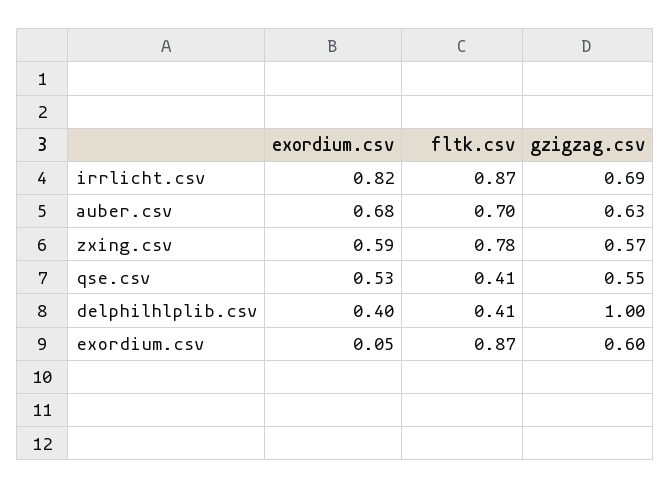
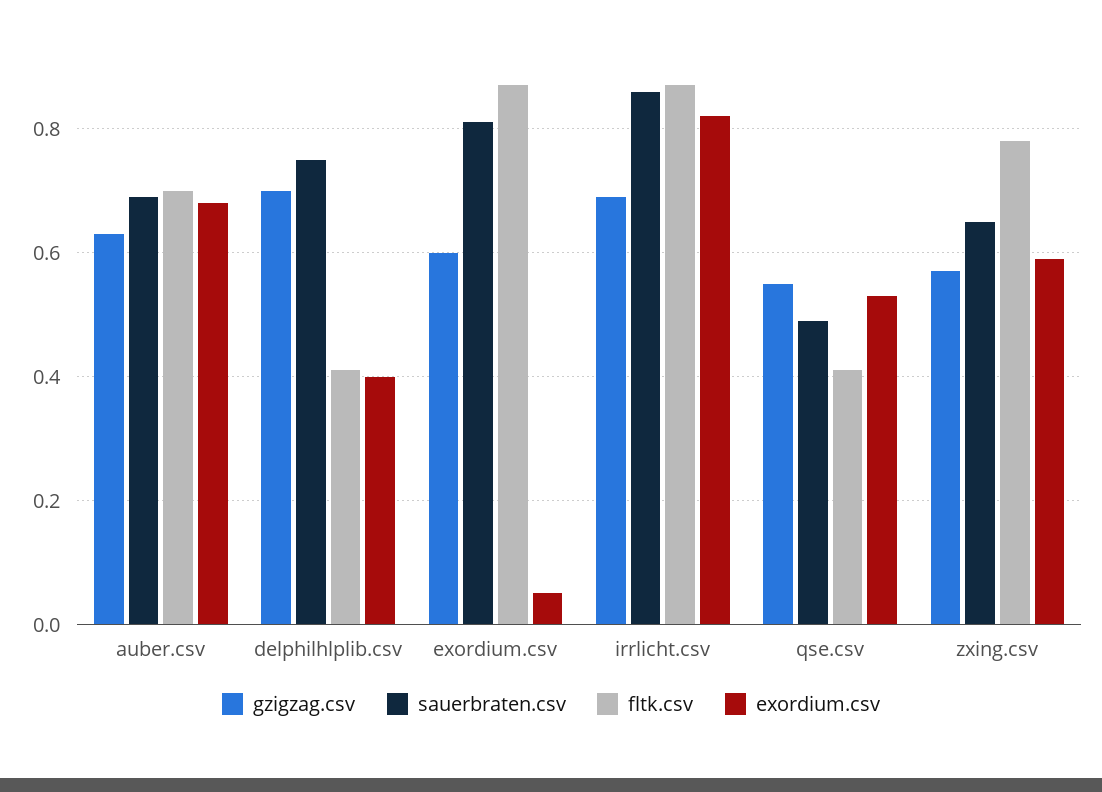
  {
    "exordium.csv": {
      "irrlicht.csv": 0.82,
      "auber.csv": 0.68,
      "zxing.csv": 0.59,
      "qse.csv": 0.53,
      "delphilhlplib.csv": 0.4,
      "exordium.csv": 0.05
    },
    "fltk.csv": {
      "irrlicht.csv": 0.87,
      "auber.csv": 0.7,
      "zxing.csv": 0.78,
      "qse.csv": 0.41,
      "delphilhlplib.csv": 0.41,
      "exordium.csv": 0.87
    },
    "gzigzag.csv": {
      "irrlicht.csv": 0.69,
      "auber.csv": 0.63,
      "zxing.csv": 0.57,
      "qse.csv": 0.55,
-     "delphilhlplib.csv": 1,
+     "delphilhlplib.csv": 0.7,
      "exordium.csv": 0.6
-   }
+   },
+   "sauerbraten.csv": {
+     "auber.csv": 0.7,
+     "delphilhlplib.csv": 0.75,
+     "exordium.csv": 0.8,
+     "irrlicht.csv": 0.85,
+     "qse.csv": 0.5,
+     "zxing.csv": 0.65
+   }
  }

